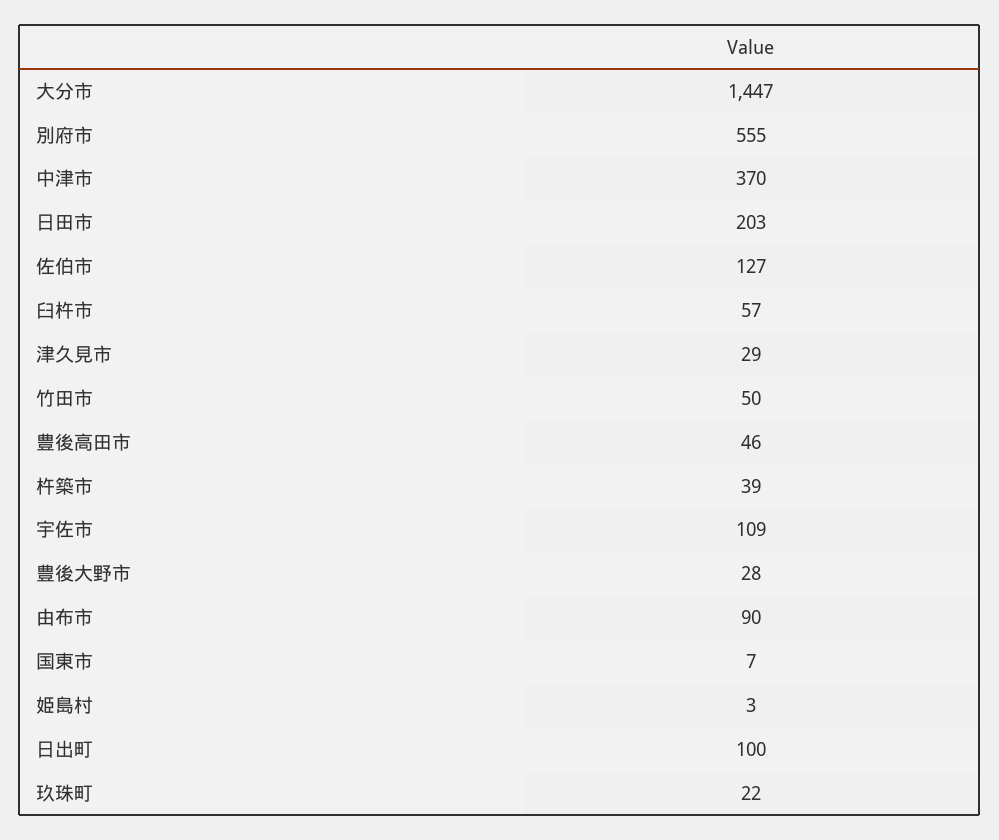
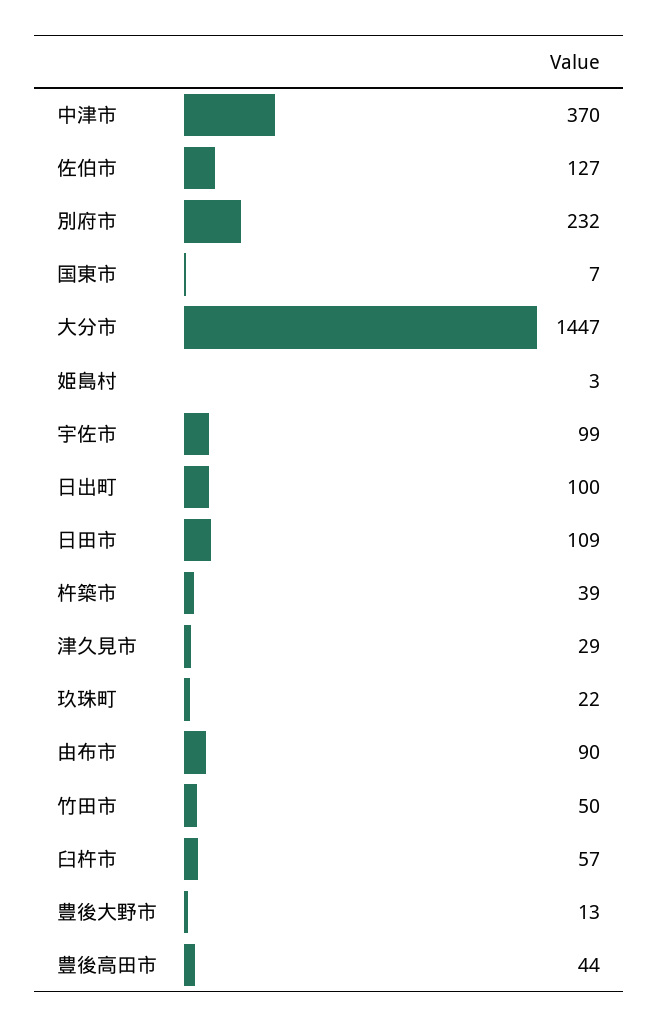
  {
    "大分市": 1447,
-   "別府市": 555,
+   "別府市": 232,
    "中津市": 370,
-   "日田市": 203,
+   "日田市": 109,
    "佐伯市": 127,
    "臼杵市": 57,
    "津久見市": 29,
    "竹田市": 50,
-   "豊後高田市": 46,
+   "豊後高田市": 44,
    "杵築市": 39,
-   "宇佐市": 109,
+   "宇佐市": 99,
-   "豊後大野市": 28,
+   "豊後大野市": 13,
    "由布市": 90,
    "国東市": 7,
    "姫島村": 3,
    "日出町": 100,
    "玖珠町": 22
  }

